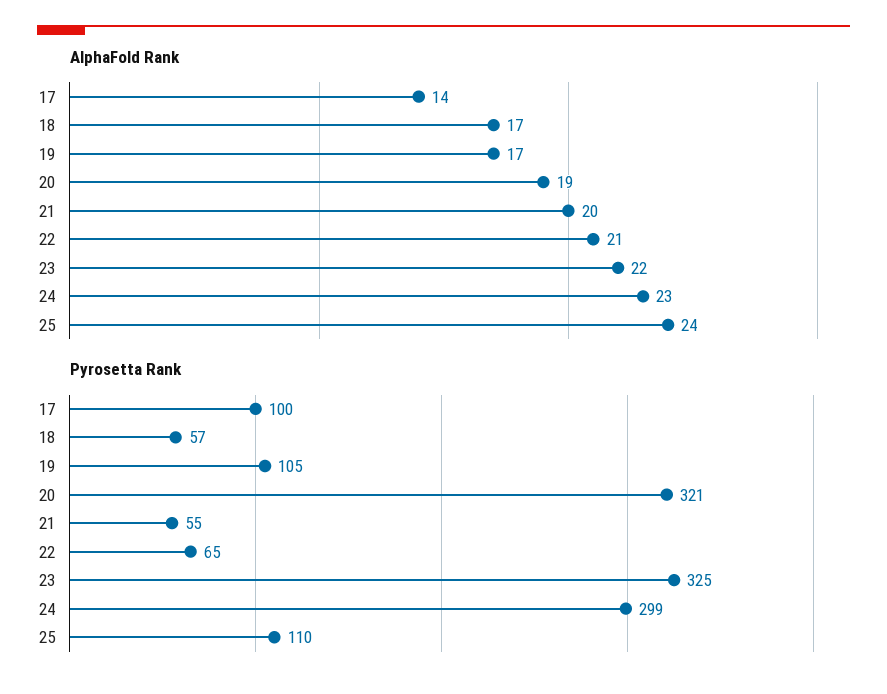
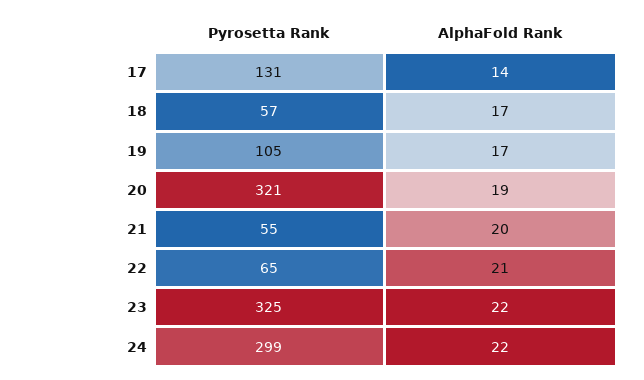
  {
    "AlphaFold Rank": {
      "17": 14,
      "18": 17,
      "19": 17,
      "20": 19,
      "21": 20,
      "22": 21,
      "23": 22,
-     "24": 23,
+     "24": 22
-     "25": 24
    },
    "Pyrosetta Rank": {
-     "17": 100,
+     "17": 131,
      "18": 57,
      "19": 105,
      "20": 321,
      "21": 55,
      "22": 65,
      "23": 325,
-     "24": 299,
+     "24": 299
-     "25": 110
    }
  }

